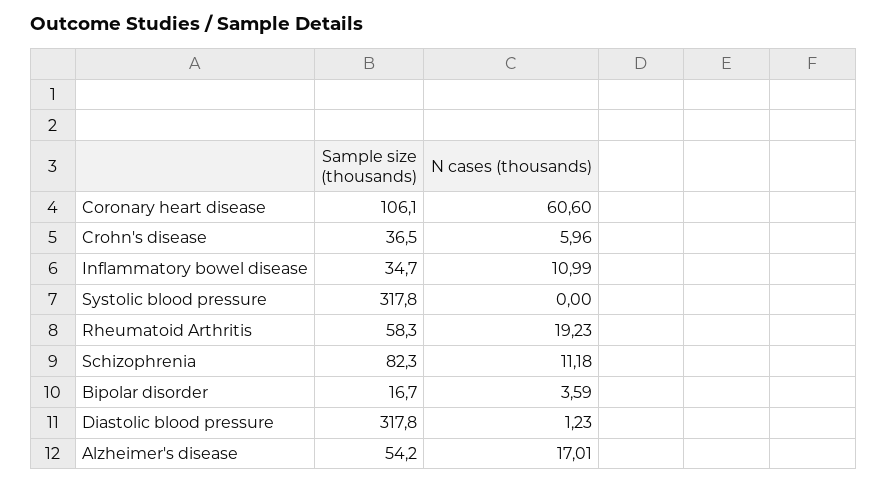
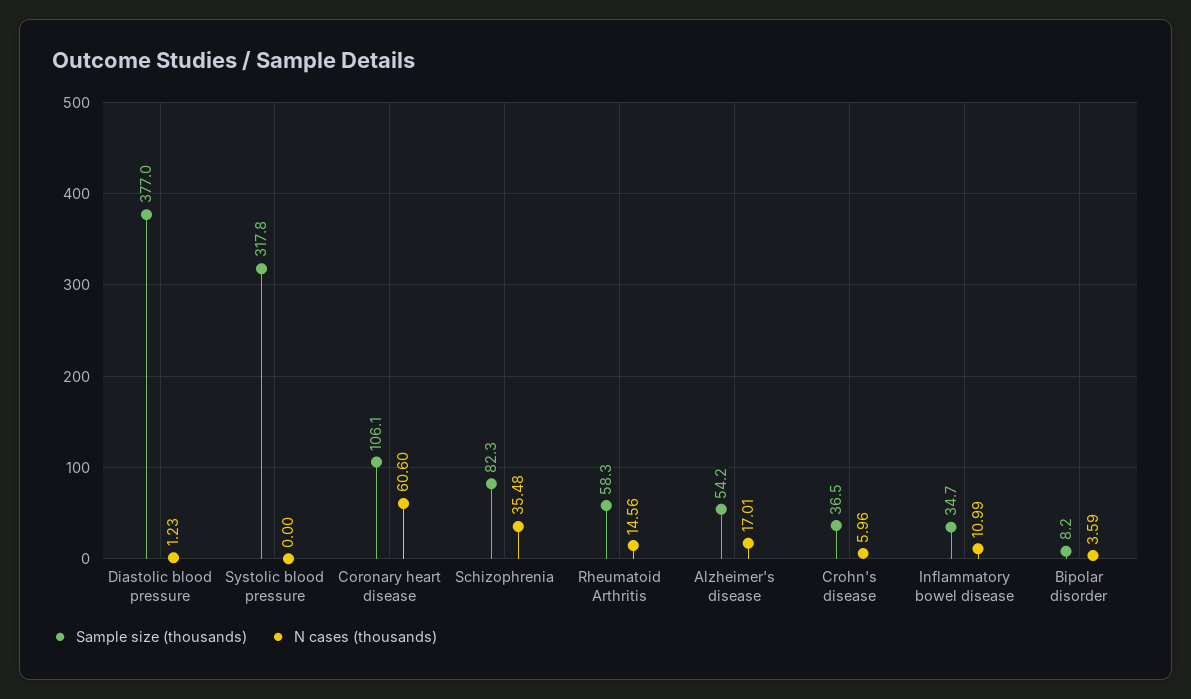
  {
    "Sample size (thousands)": {
      "Coronary heart disease": 106.1,
      "Crohn's disease": 36.5,
      "Inflammatory bowel disease": 34.7,
      "Systolic blood pressure": 317.8,
      "Rheumatoid Arthritis": 58.3,
      "Schizophrenia": 82.3,
-     "Bipolar disorder": 16.7,
+     "Bipolar disorder": 8.2,
-     "Diastolic blood pressure": 317.8,
+     "Diastolic blood pressure": 377,
      "Alzheimer's disease": 54.2
    },
    "N cases (thousands)": {
      "Coronary heart disease": 60.6,
      "Crohn's disease": 5.96,
      "Inflammatory bowel disease": 10.99,
      "Systolic blood pressure": 0,
-     "Rheumatoid Arthritis": 19.23,
+     "Rheumatoid Arthritis": 14.56,
-     "Schizophrenia": 11.18,
+     "Schizophrenia": 35.48,
      "Bipolar disorder": 3.59,
      "Diastolic blood pressure": 1.23,
      "Alzheimer's disease": 17.01
    }
  }

